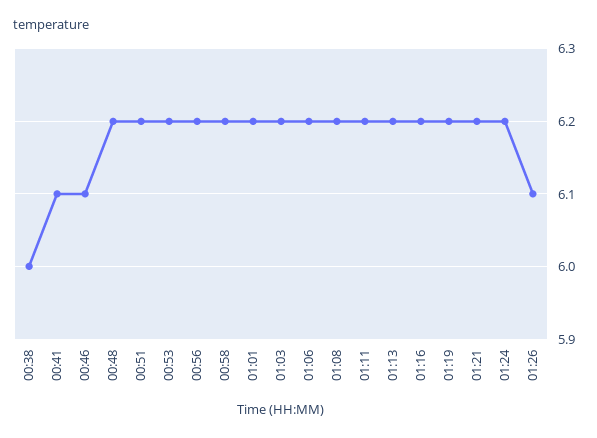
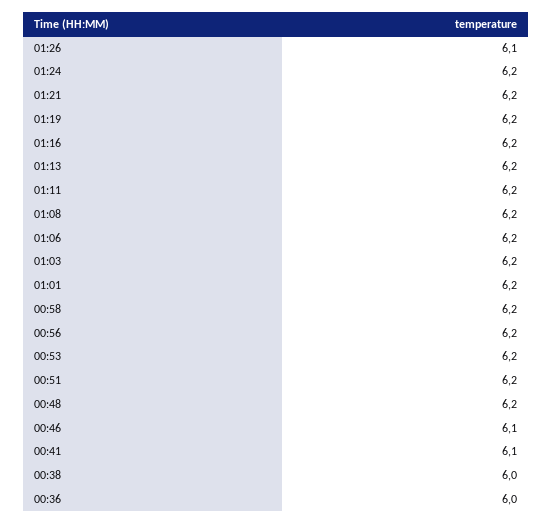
  {
    "00:38": 6,
    "00:41": 6.1,
    "00:46": 6.1,
    "00:48": 6.2,
    "00:51": 6.2,
    "00:53": 6.2,
    "00:56": 6.2,
    "00:58": 6.2,
    "01:01": 6.2,
    "01:03": 6.2,
    "01:06": 6.2,
    "01:08": 6.2,
    "01:11": 6.2,
    "01:13": 6.2,
    "01:16": 6.2,
    "01:19": 6.2,
    "01:21": 6.2,
    "01:24": 6.2,
-   "01:26": 6.1
+   "01:26": 6.1,
+   "00:36": 6
  }

